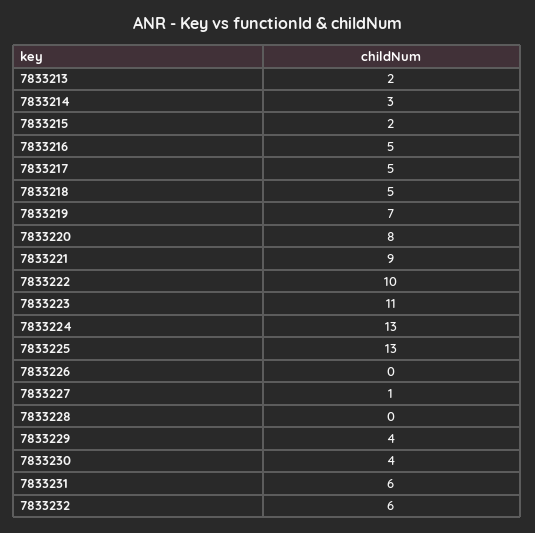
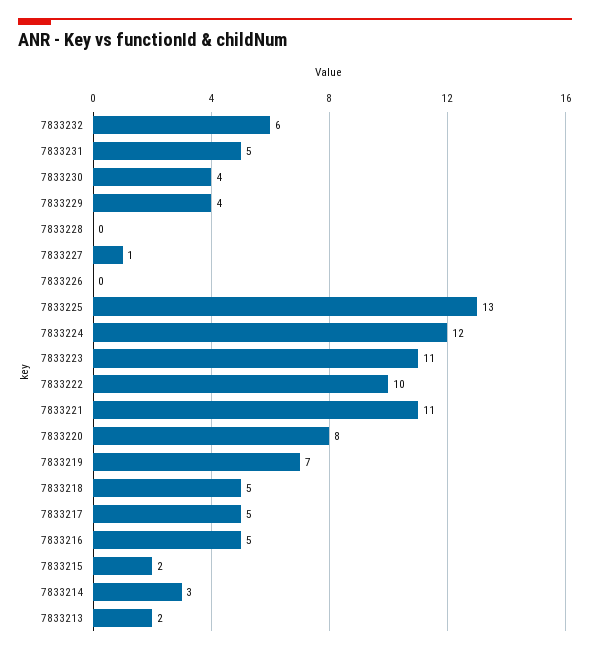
  {
    "7833213": 2,
    "7833214": 3,
    "7833215": 2,
    "7833216": 5,
    "7833217": 5,
    "7833218": 5,
    "7833219": 7,
    "7833220": 8,
-   "7833221": 9,
+   "7833221": 11,
    "7833222": 10,
    "7833223": 11,
-   "7833224": 13,
+   "7833224": 12,
    "7833225": 13,
    "7833226": 0,
    "7833227": 1,
    "7833228": 0,
    "7833229": 4,
    "7833230": 4,
-   "7833231": 6,
+   "7833231": 5,
    "7833232": 6
  }

